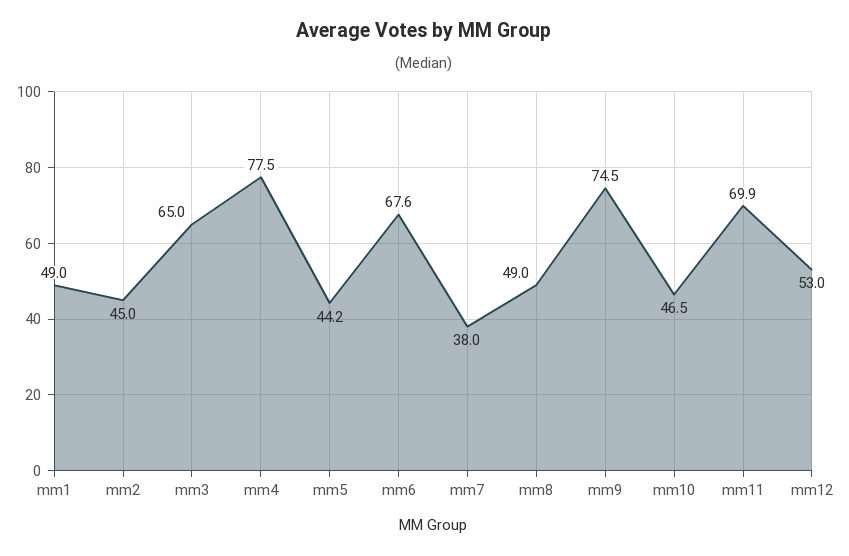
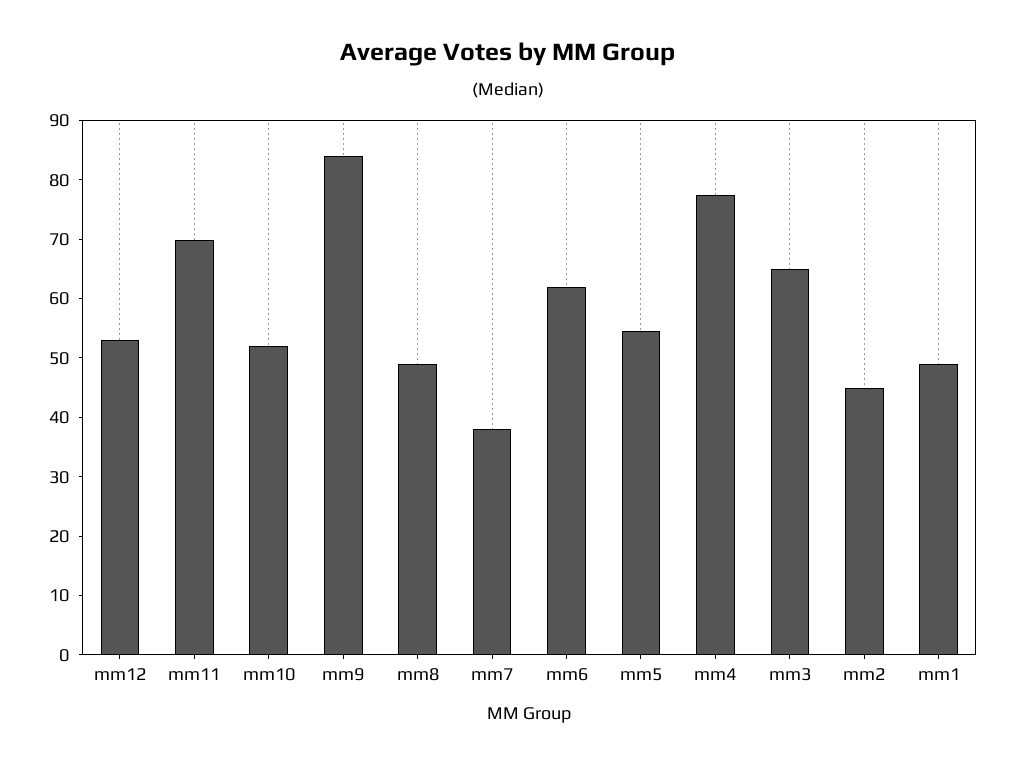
  {
    "mm1": 49,
    "mm2": 45,
    "mm3": 65,
    "mm4": 77.5,
-   "mm5": 44.2,
+   "mm5": 54,
-   "mm6": 67.6,
+   "mm6": 62,
    "mm7": 38,
    "mm8": 49,
-   "mm9": 74.5,
+   "mm9": 84,
-   "mm10": 46.5,
+   "mm10": 52,
    "mm11": 69.9,
    "mm12": 53
  }

